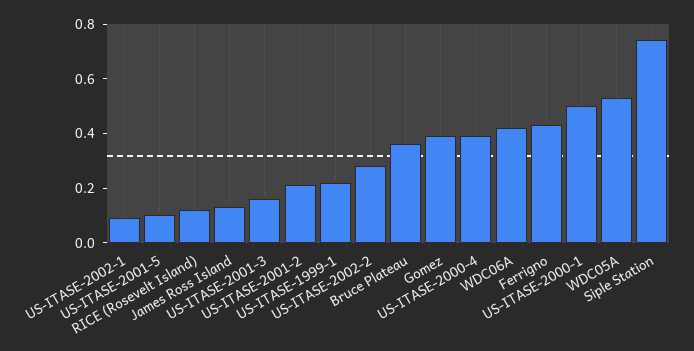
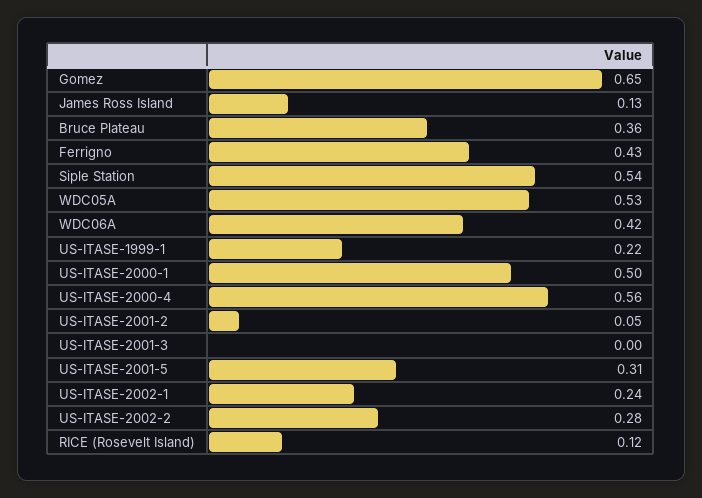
  {
-   "US-ITASE-2002-1": 0.1,
+   "US-ITASE-2002-1": 0.24,
-   "US-ITASE-2001-5": 0.1,
+   "US-ITASE-2001-5": 0.31,
    "RICE (Rosevelt Island)": 0.12,
    "James Ross Island": 0.13,
-   "US-ITASE-2001-3": 0.15,
+   "US-ITASE-2001-3": 0,
-   "US-ITASE-2001-2": 0.2,
+   "US-ITASE-2001-2": 0.05,
    "US-ITASE-1999-1": 0.22,
    "US-ITASE-2002-2": 0.28,
    "Bruce Plateau": 0.36,
-   "Gomez": 0.4,
+   "Gomez": 0.65,
-   "US-ITASE-2000-4": 0.4,
+   "US-ITASE-2000-4": 0.56,
    "WDC06A": 0.42,
    "Ferrigno": 0.43,
    "US-ITASE-2000-1": 0.5,
    "WDC05A": 0.53,
-   "Siple Station": 0.75
+   "Siple Station": 0.54
  }

